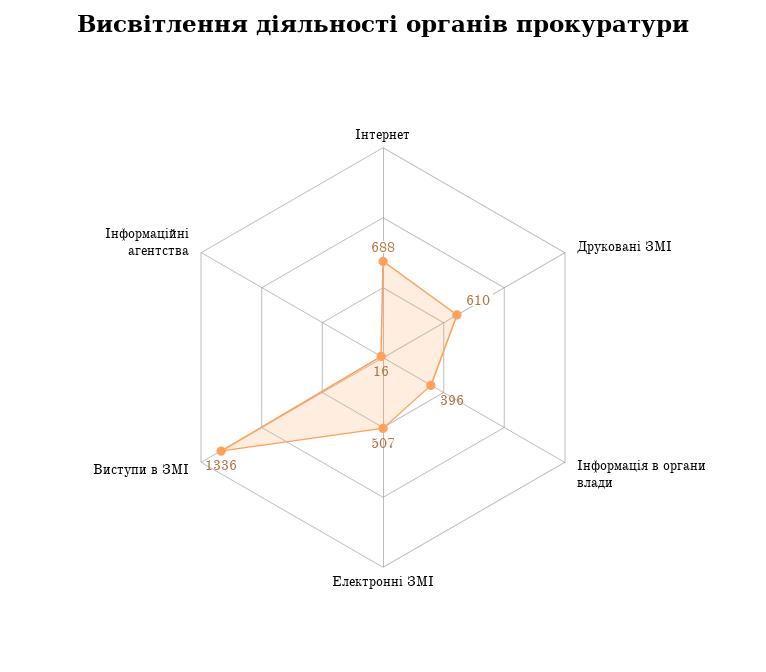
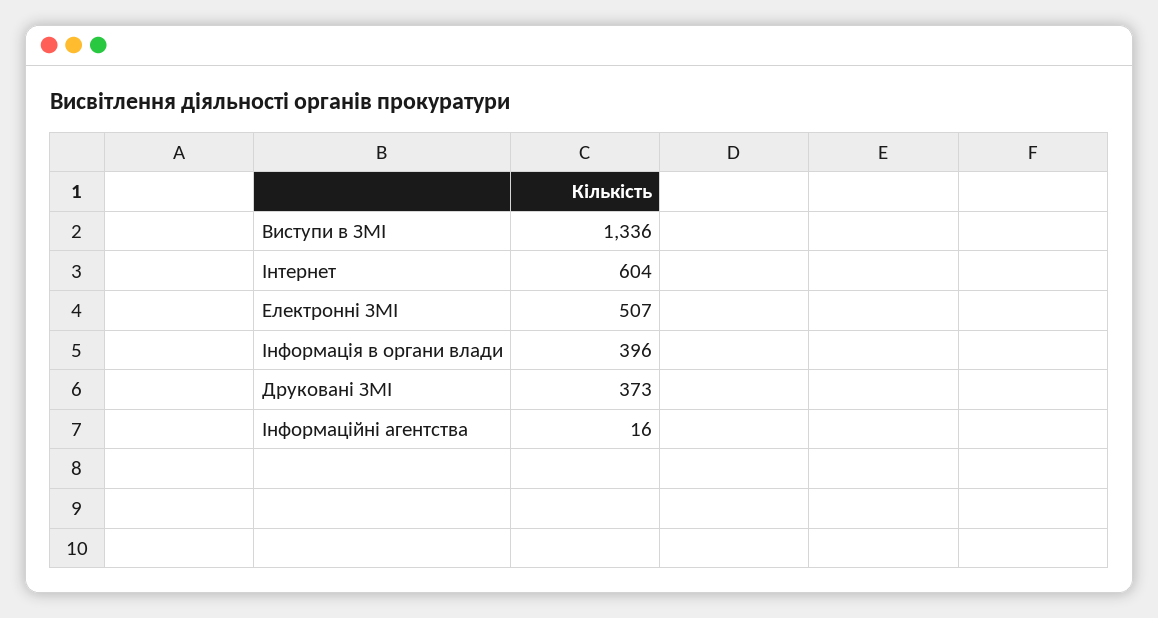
  {
-   "Інтернет": 688,
+   "Інтернет": 604,
-   "Друковані ЗМІ": 610,
+   "Друковані ЗМІ": 373,
    "Інформація в органи влади": 396,
    "Електронні ЗМІ": 507,
    "Виступи в ЗМІ": 1336,
    "Інформаційні агентства": 16
  }

